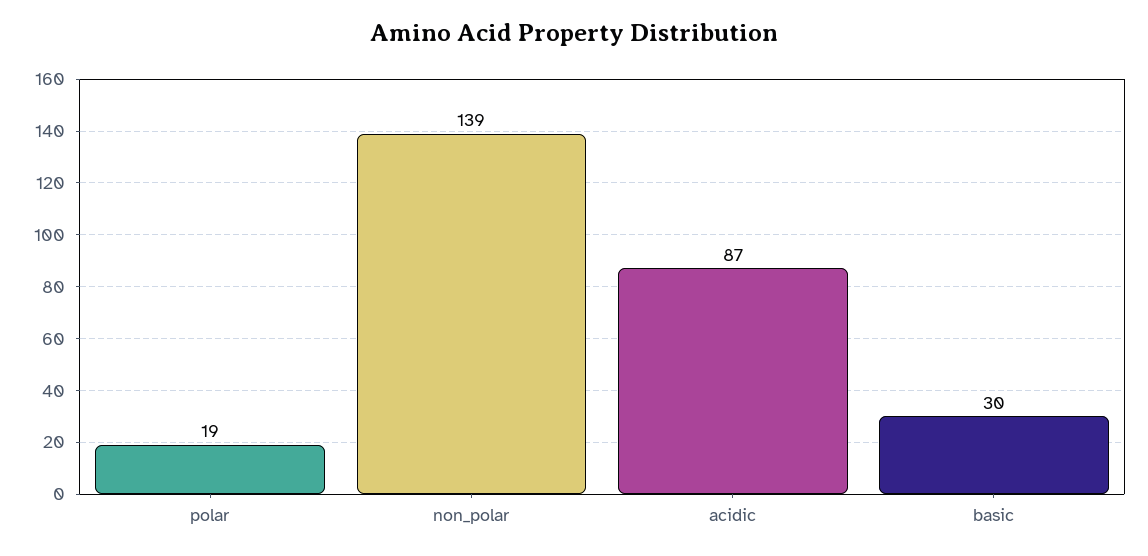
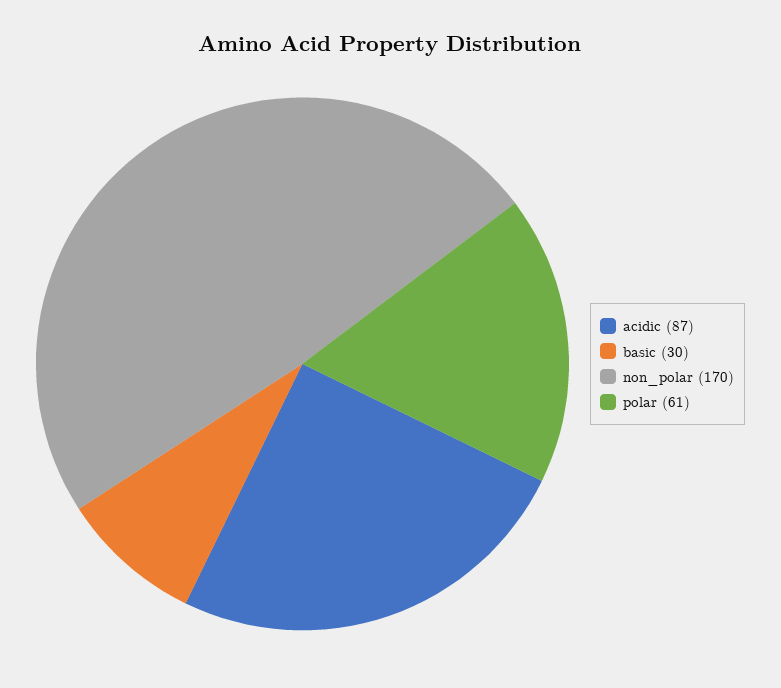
  {
-   "polar": 19,
+   "polar": 61,
-   "non_polar": 139,
+   "non_polar": 170,
    "acidic": 87,
    "basic": 30
  }

